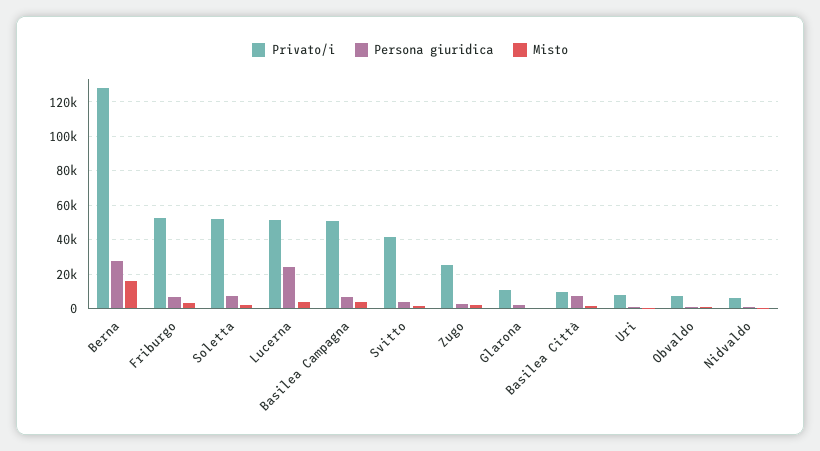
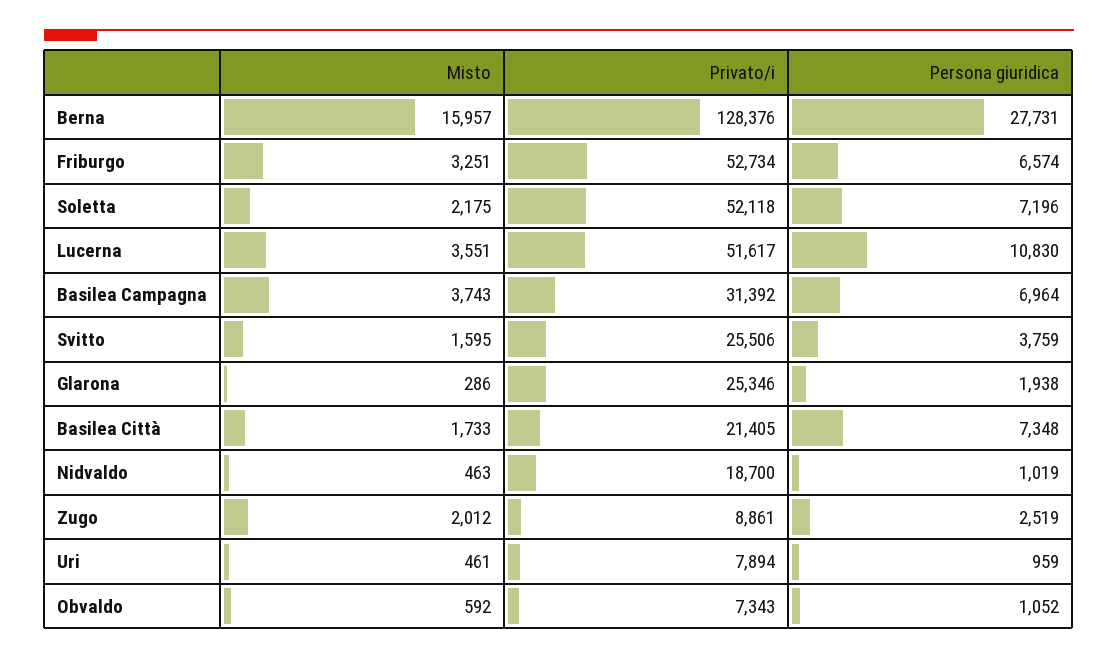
  {
    "Privato/i": {
      "Berna": 128376,
      "Friburgo": 52734,
      "Soletta": 52118,
      "Lucerna": 51617,
-     "Basilea Campagna": 50000,
+     "Basilea Campagna": 31392,
-     "Svitto": 40000,
+     "Svitto": 25506,
-     "Zugo": 25000,
+     "Zugo": 8861,
-     "Glarona": 10000,
+     "Glarona": 25346,
-     "Basilea Città": 10000,
+     "Basilea Città": 21405,
      "Uri": 7894,
      "Obvaldo": 7343,
-     "Nidvaldo": 5000
+     "Nidvaldo": 18700
    },
    "Persona giuridica": {
      "Berna": 27731,
      "Friburgo": 6574,
      "Soletta": 7196,
-     "Lucerna": 25000,
+     "Lucerna": 10830,
      "Basilea Campagna": 6964,
      "Svitto": 3759,
      "Zugo": 2519,
      "Glarona": 1938,
      "Basilea Città": 7348,
      "Uri": 959,
      "Obvaldo": 1052,
      "Nidvaldo": 1019
    },
    "Misto": {
      "Berna": 15957,
      "Friburgo": 3251,
      "Soletta": 2175,
      "Lucerna": 3551,
      "Basilea Campagna": 3743,
      "Svitto": 1595,
      "Zugo": 2012,
      "Glarona": 286,
      "Basilea Città": 1733,
      "Uri": 461,
      "Obvaldo": 592,
      "Nidvaldo": 463
    }
  }

